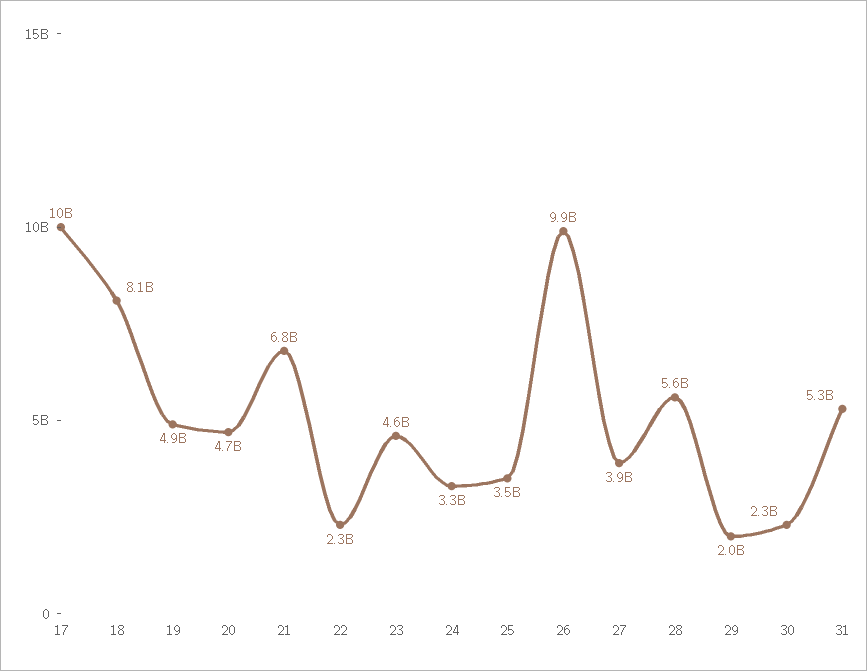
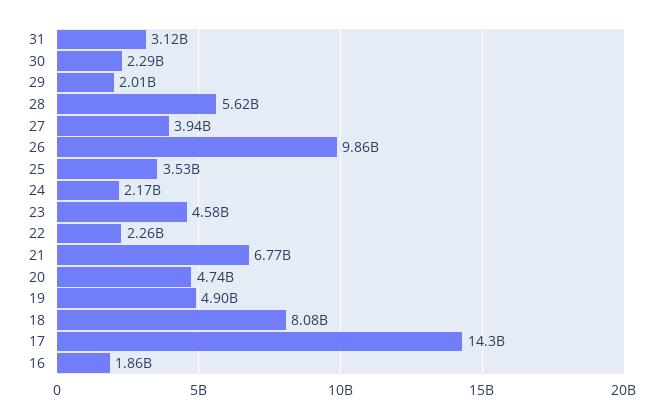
  {
-   "17": 10000000000,
+   "17": 14300000000,
    "18": 8080000000,
    "19": 4900000000,
    "20": 4740000000,
    "21": 6770000000,
    "22": 2260000000,
    "23": 4580000000,
-   "24": 3300000000,
+   "24": 2170000000,
    "25": 3530000000,
    "26": 9860000000,
    "27": 3940000000,
    "28": 5620000000,
    "29": 2010000000,
    "30": 2290000000,
-   "31": 5300000000
+   "31": 3120000000,
+   "16": 1860000000
  }

